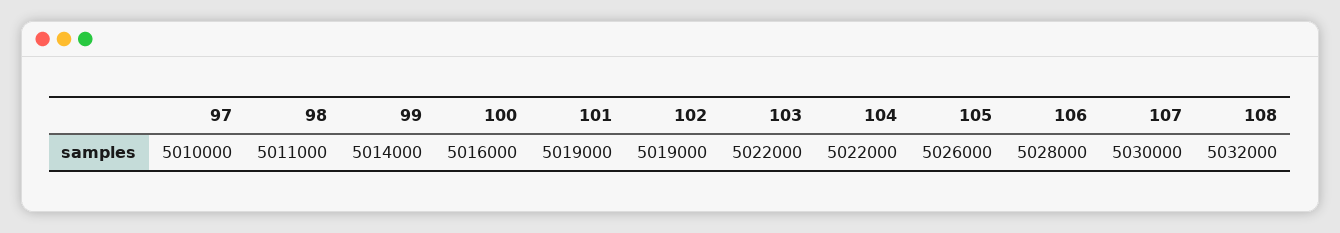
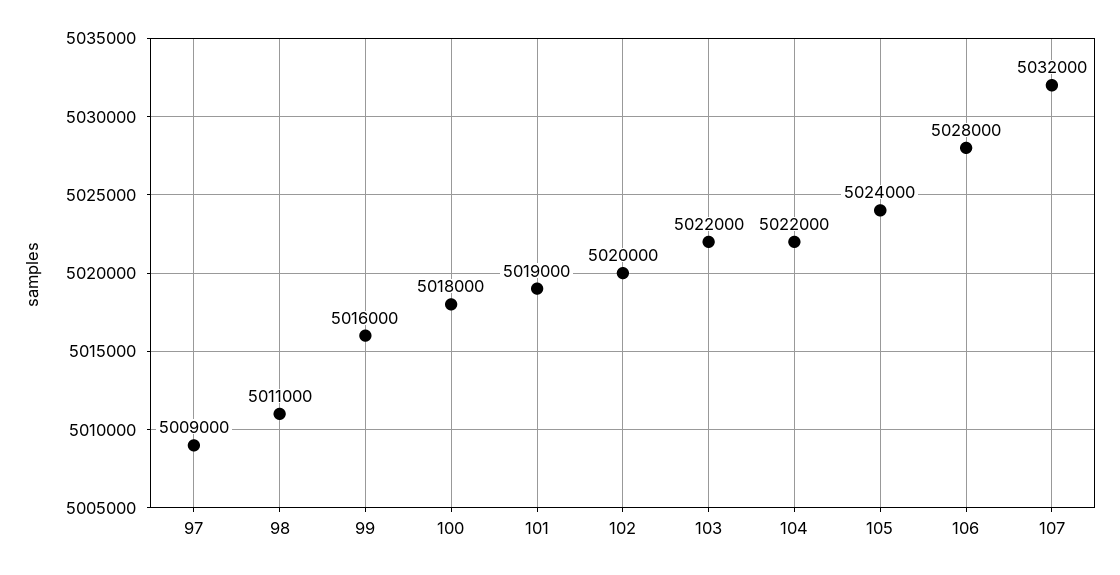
  {
-   "97": 5010000,
+   "97": 5009000,
    "98": 5011000,
-   "99": 5014000,
+   "99": 5016000,
-   "100": 5016000,
+   "100": 5018000,
    "101": 5019000,
-   "102": 5019000,
+   "102": 5020000,
    "103": 5022000,
    "104": 5022000,
-   "105": 5026000,
+   "105": 5024000,
    "106": 5028000,
-   "107": 5030000,
+   "107": 5032000
-   "108": 5032000
  }

